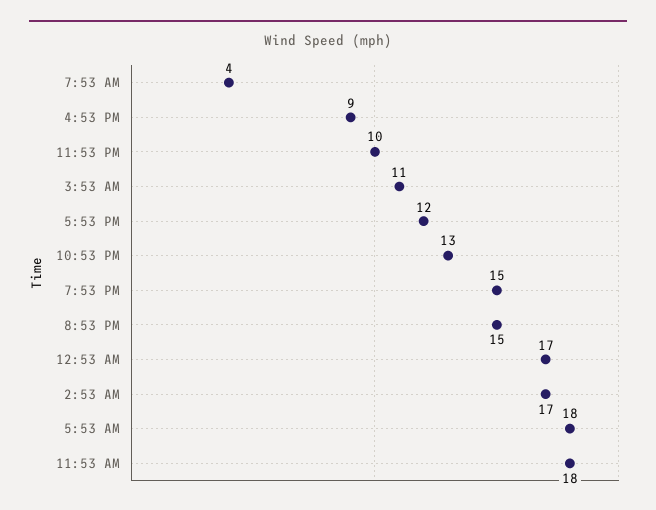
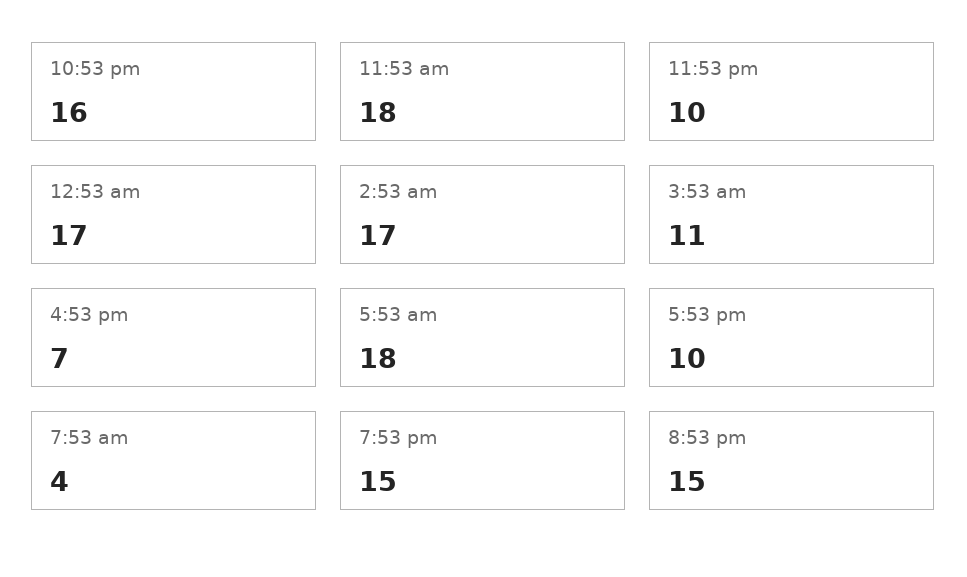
  {
    "7:53 AM": 4,
-   "4:53 PM": 9,
+   "4:53 PM": 7,
    "11:53 PM": 10,
    "3:53 AM": 11,
-   "5:53 PM": 12,
+   "5:53 PM": 10,
-   "10:53 PM": 13,
+   "10:53 PM": 16,
    "7:53 PM": 15,
    "8:53 PM": 15,
    "12:53 AM": 17,
    "2:53 AM": 17,
    "5:53 AM": 18,
    "11:53 AM": 18
  }

